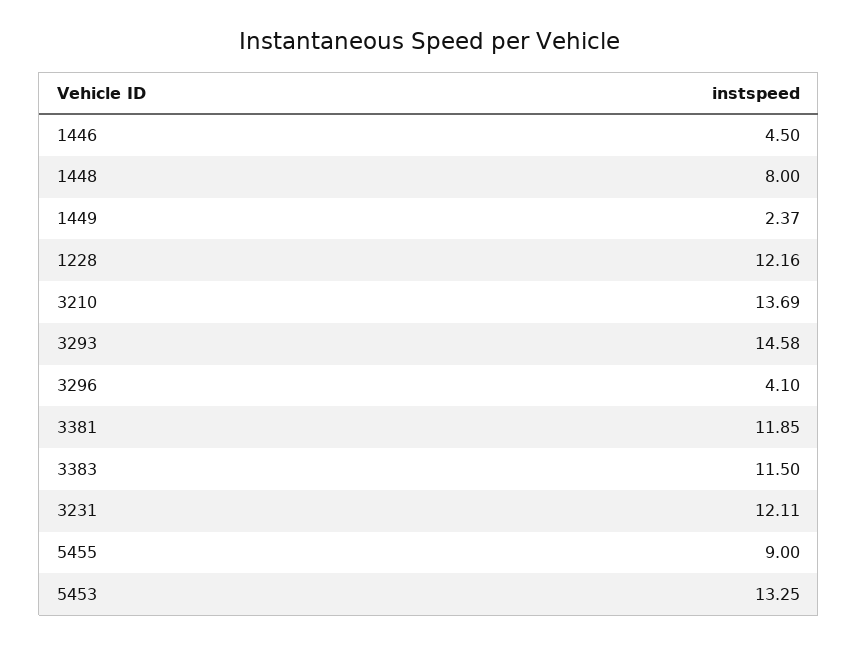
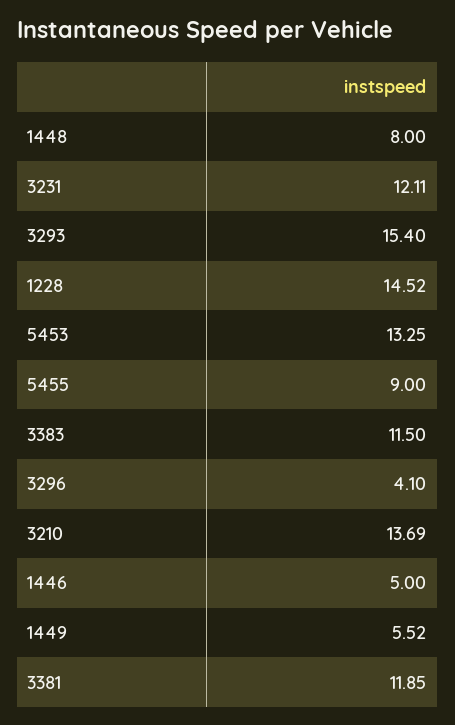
  {
-   "1446": 4.5,
+   "1446": 5,
    "1448": 8,
-   "1449": 2.37,
+   "1449": 5.52,
-   "1228": 12.16,
+   "1228": 14.52,
    "3210": 13.69,
-   "3293": 14.58,
+   "3293": 15.4,
    "3296": 4.1,
    "3381": 11.85,
    "3383": 11.5,
    "3231": 12.11,
    "5455": 9,
    "5453": 13.25
  }

